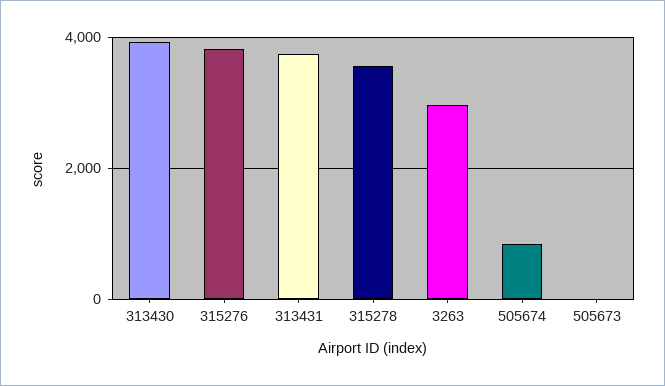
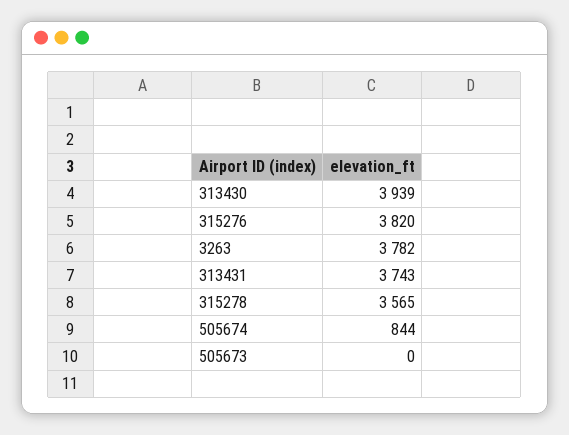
  {
    "313430": 3939,
    "315276": 3820,
    "313431": 3743,
    "315278": 3565,
-   "3263": 3000,
+   "3263": 3782,
    "505674": 844,
    "505673": 0
  }

